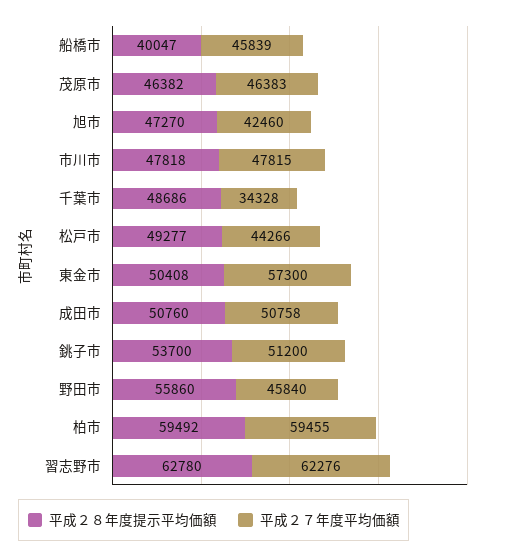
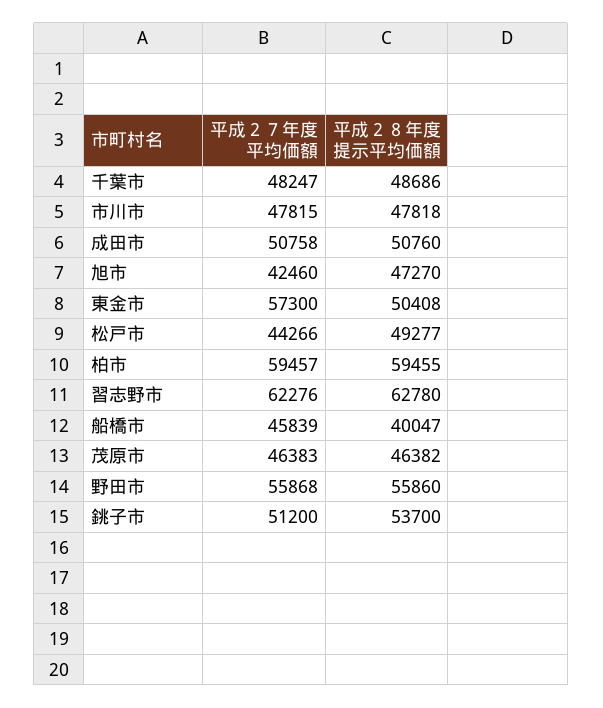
  {
    "平成２８年度提示平均価額": {
      "船橋市": 40047,
      "茂原市": 46382,
      "旭市": 47270,
      "市川市": 47818,
      "千葉市": 48686,
      "松戸市": 49277,
      "東金市": 50408,
      "成田市": 50760,
      "銚子市": 53700,
      "野田市": 55860,
-     "柏市": 59492,
+     "柏市": 59455,
      "習志野市": 62780
    },
    "平成２７年度平均価額": {
      "船橋市": 45839,
      "茂原市": 46383,
      "旭市": 42460,
      "市川市": 47815,
-     "千葉市": 34328,
+     "千葉市": 48247,
      "松戸市": 44266,
      "東金市": 57300,
      "成田市": 50758,
      "銚子市": 51200,
-     "野田市": 45840,
+     "野田市": 55868,
-     "柏市": 59455,
+     "柏市": 59457,
      "習志野市": 62276
    }
  }

